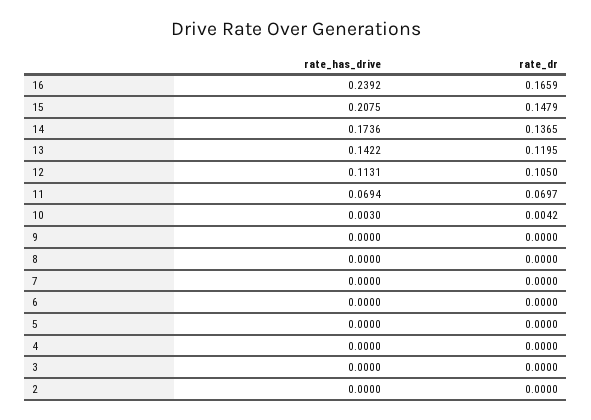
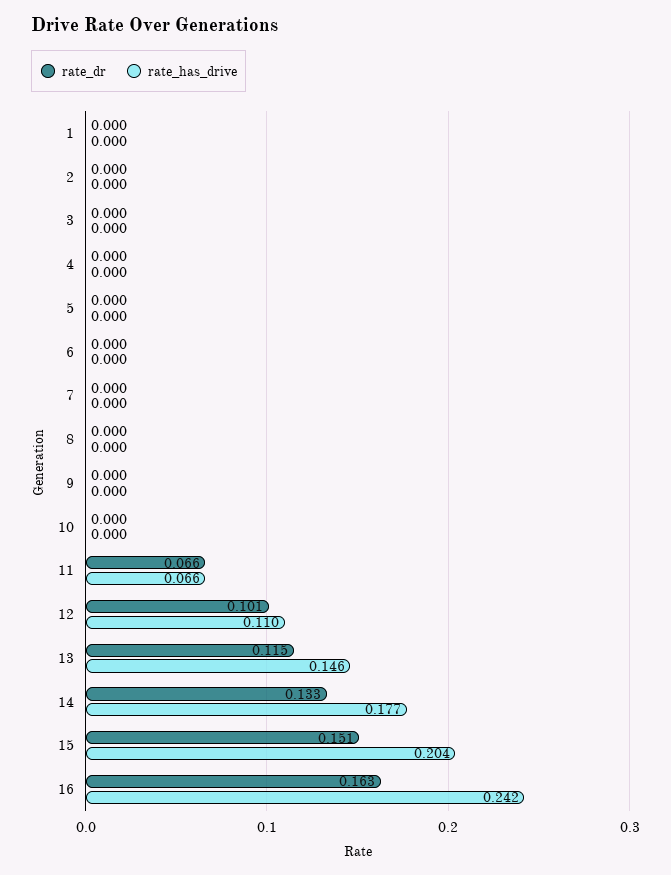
  {
    "rate_has_drive": {
-     "16": 0.2392,
+     "16": 0.242,
-     "15": 0.2075,
+     "15": 0.204,
-     "14": 0.1736,
+     "14": 0.177,
-     "13": 0.1422,
+     "13": 0.146,
-     "12": 0.1131,
+     "12": 0.11,
-     "11": 0.0694,
+     "11": 0.066,
-     "10": 0.003,
+     "10": 0,
      "9": 0,
      "8": 0,
      "7": 0,
      "6": 0,
      "5": 0,
      "4": 0,
      "3": 0,
-     "2": 0
+     "2": 0,
+     "1": 0
    },
    "rate_dr": {
-     "16": 0.1659,
+     "16": 0.163,
-     "15": 0.1479,
+     "15": 0.151,
-     "14": 0.1365,
+     "14": 0.133,
-     "13": 0.1195,
+     "13": 0.115,
-     "12": 0.105,
+     "12": 0.101,
-     "11": 0.0697,
+     "11": 0.066,
-     "10": 0.0042,
+     "10": 0,
      "9": 0,
      "8": 0,
      "7": 0,
      "6": 0,
      "5": 0,
      "4": 0,
      "3": 0,
-     "2": 0
+     "2": 0,
+     "1": 0
    }
  }

